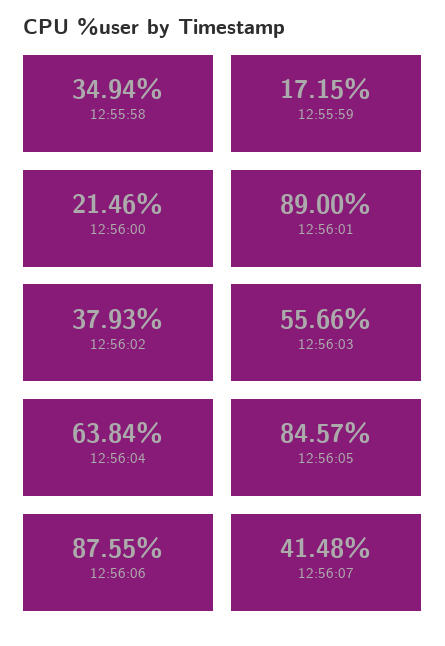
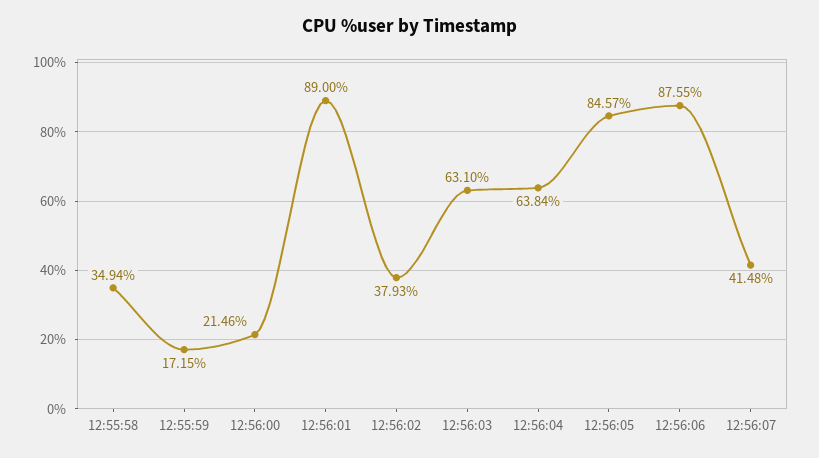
  {
    "12:55:58": 34.94,
    "12:55:59": 17.15,
    "12:56:00": 21.46,
    "12:56:01": 89,
    "12:56:02": 37.93,
-   "12:56:03": 55.66,
+   "12:56:03": 63.1,
    "12:56:04": 63.84,
    "12:56:05": 84.57,
    "12:56:06": 87.55,
    "12:56:07": 41.48
  }

